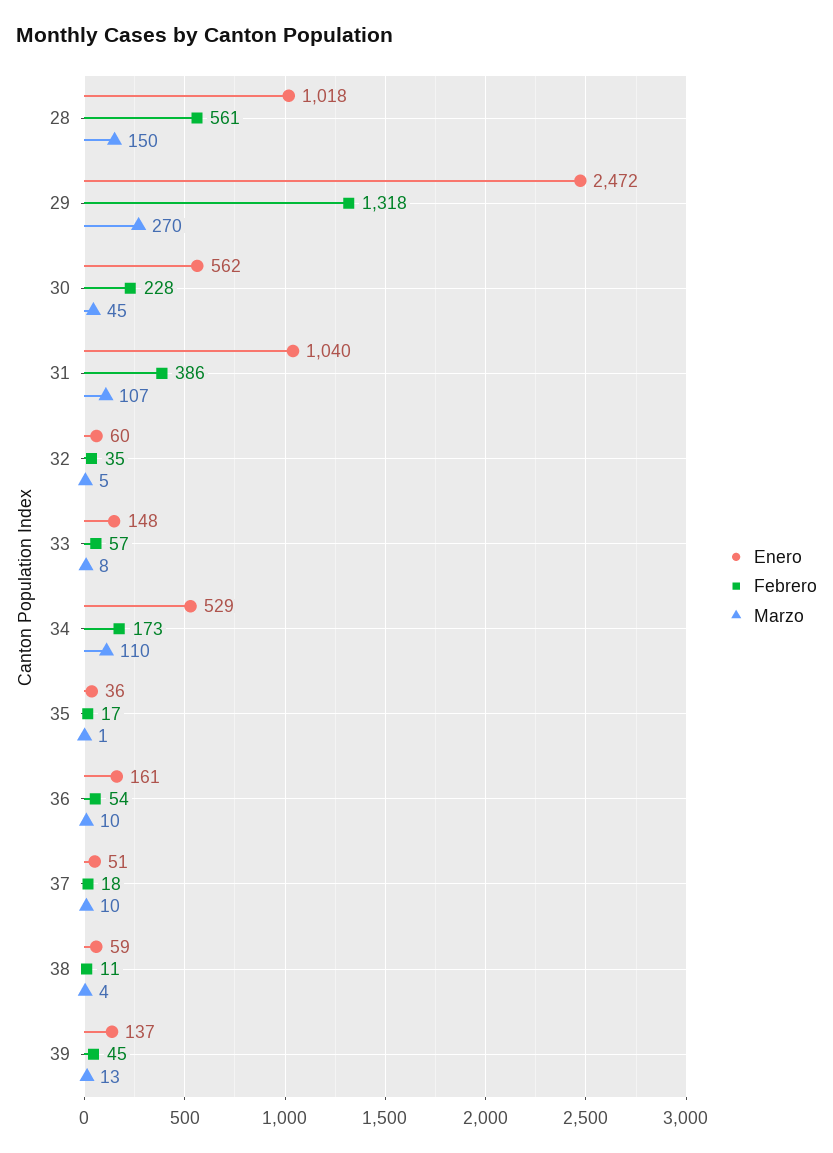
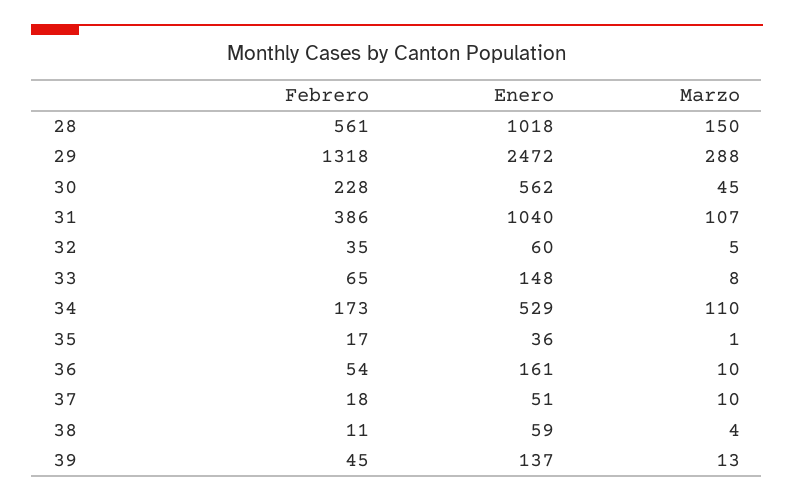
  {
    "Enero": {
      "28": 1018,
      "29": 2472,
      "30": 562,
      "31": 1040,
      "32": 60,
      "33": 148,
      "34": 529,
      "35": 36,
      "36": 161,
      "37": 51,
      "38": 59,
      "39": 137
    },
    "Febrero": {
      "28": 561,
      "29": 1318,
      "30": 228,
      "31": 386,
      "32": 35,
-     "33": 57,
+     "33": 65,
      "34": 173,
      "35": 17,
      "36": 54,
      "37": 18,
      "38": 11,
      "39": 45
    },
    "Marzo": {
      "28": 150,
-     "29": 270,
+     "29": 288,
      "30": 45,
      "31": 107,
      "32": 5,
      "33": 8,
      "34": 110,
      "35": 1,
      "36": 10,
      "37": 10,
      "38": 4,
      "39": 13
    }
  }

